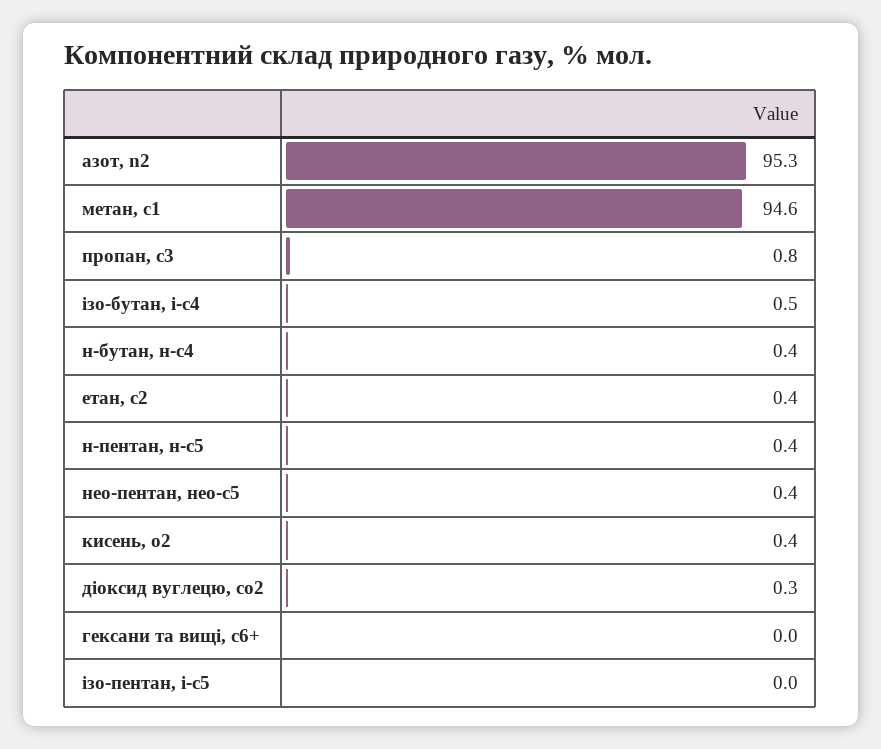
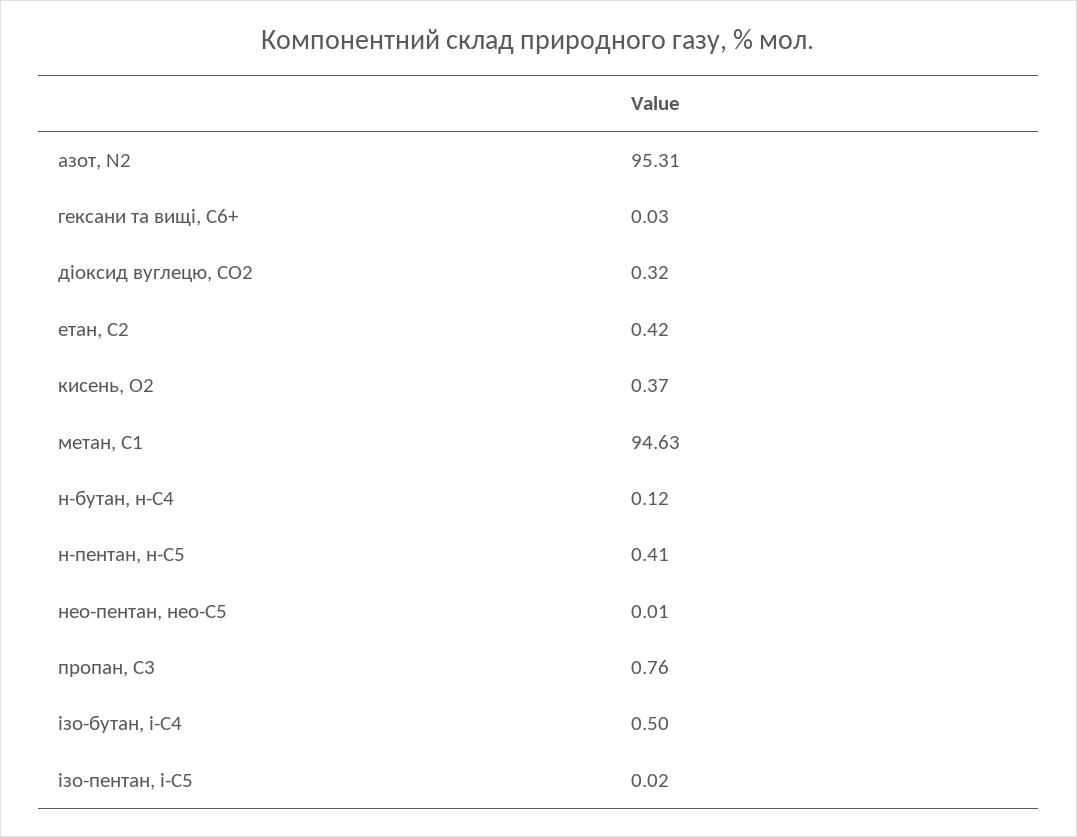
  {
    "азот, n2": 95.31,
    "метан, с1": 94.63,
    "пропан, с3": 0.76,
    "ізо-бутан, і-с4": 0.5,
-   "н-бутан, н-с4": 0.4,
+   "н-бутан, н-с4": 0.12,
    "етан, с2": 0.42,
    "н-пентан, н-с5": 0.41,
-   "нео-пентан, нео-с5": 0.4,
+   "нео-пентан, нео-с5": 0.01,
    "кисень, о2": 0.37,
    "діоксид вуглецю, cо2": 0.32,
    "гексани та вищі, с6+": 0.03,
    "ізо-пентан, і-с5": 0.02
  }

